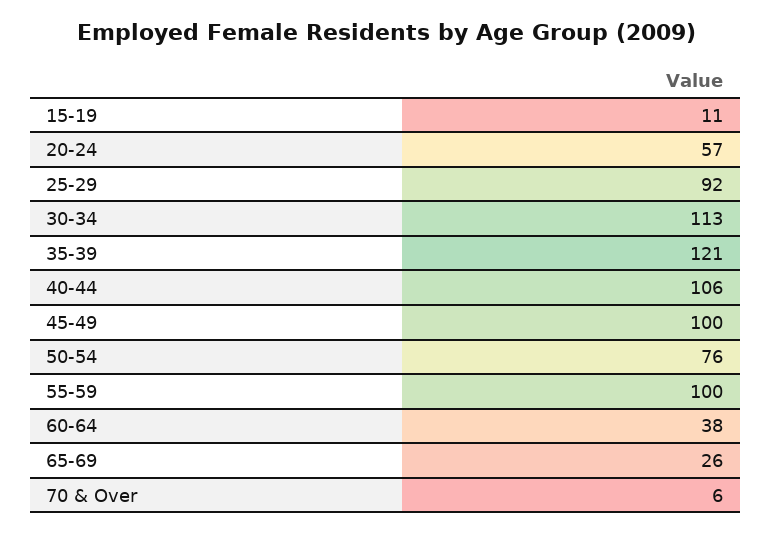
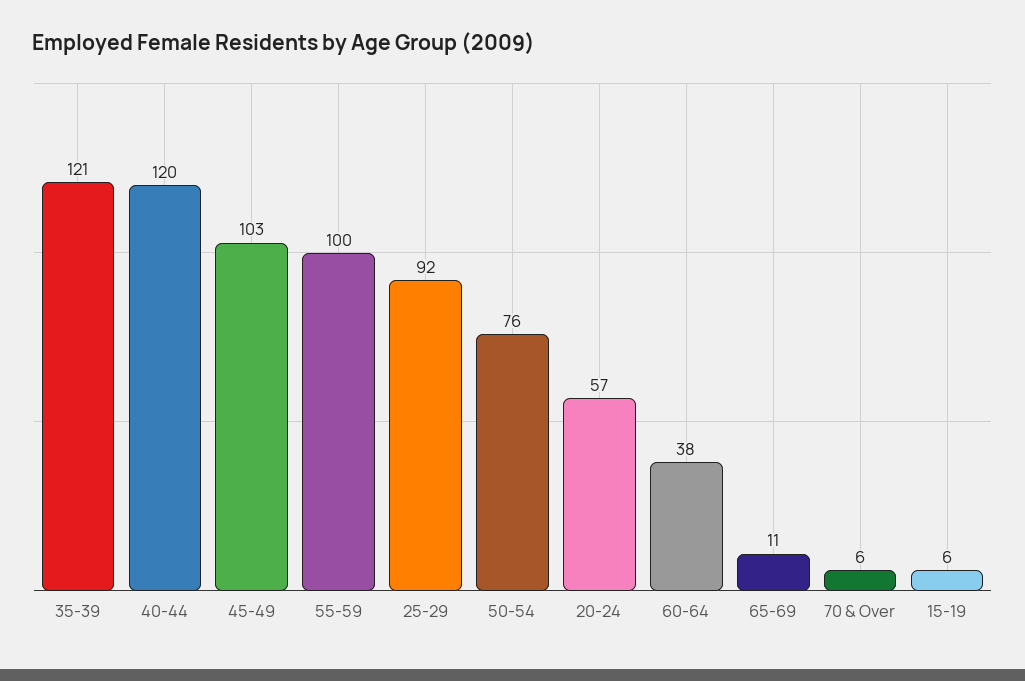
  {
-   "15-19": 11,
+   "15-19": 6,
    "20-24": 57,
    "25-29": 92,
-   "30-34": 113,
    "35-39": 121,
-   "40-44": 106,
+   "40-44": 120,
-   "45-49": 100,
+   "45-49": 103,
    "50-54": 76,
    "55-59": 100,
    "60-64": 38,
-   "65-69": 26,
+   "65-69": 11,
    "70 & Over": 6
  }

